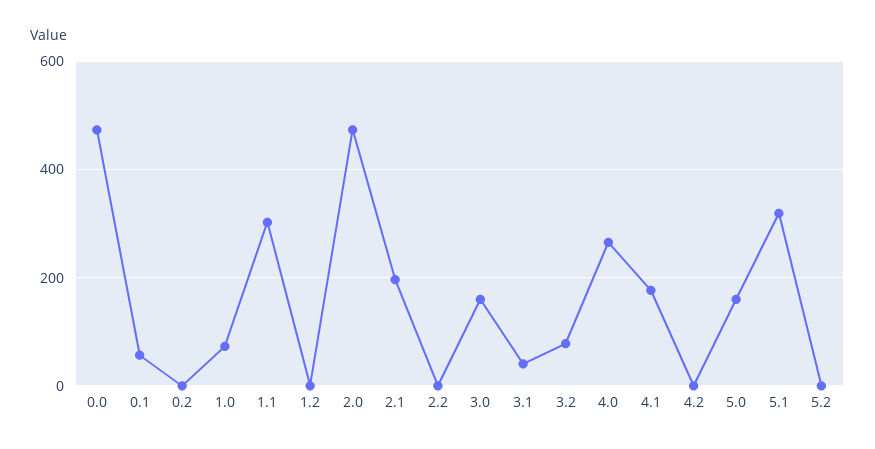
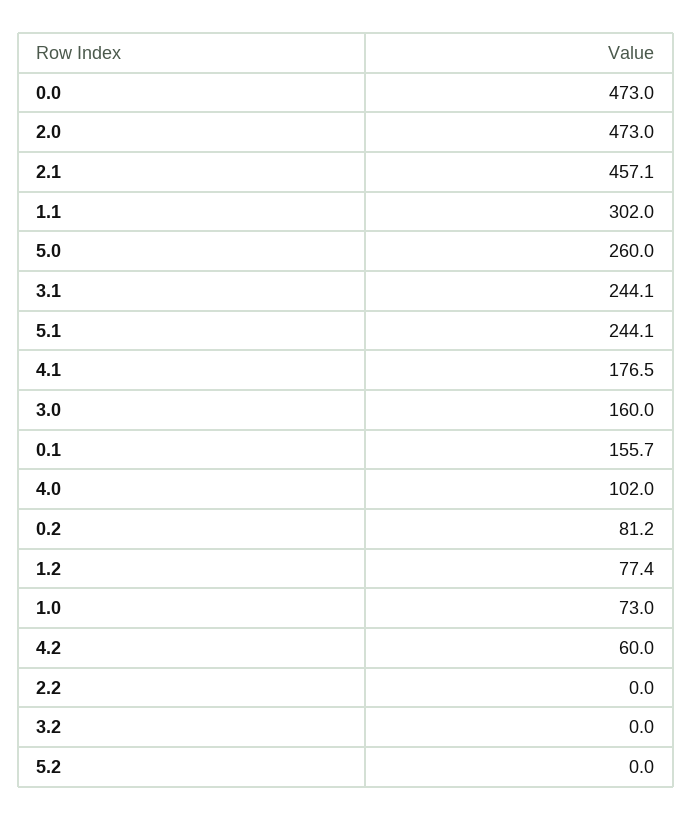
  {
    "0.0": 473,
-   "0.1": 60,
+   "0.1": 155.7,
-   "0.2": 0,
+   "0.2": 81.2,
    "1.0": 73,
    "1.1": 302,
-   "1.2": 0,
+   "1.2": 77.4,
    "2.0": 473,
-   "2.1": 200,
+   "2.1": 457.1,
    "2.2": 0,
    "3.0": 160,
-   "3.1": 40,
+   "3.1": 244.1,
-   "3.2": 80,
+   "3.2": 0,
-   "4.0": 260,
+   "4.0": 102,
    "4.1": 176.5,
-   "4.2": 0,
+   "4.2": 60,
-   "5.0": 160,
+   "5.0": 260,
-   "5.1": 320,
+   "5.1": 244.1,
    "5.2": 0
  }

